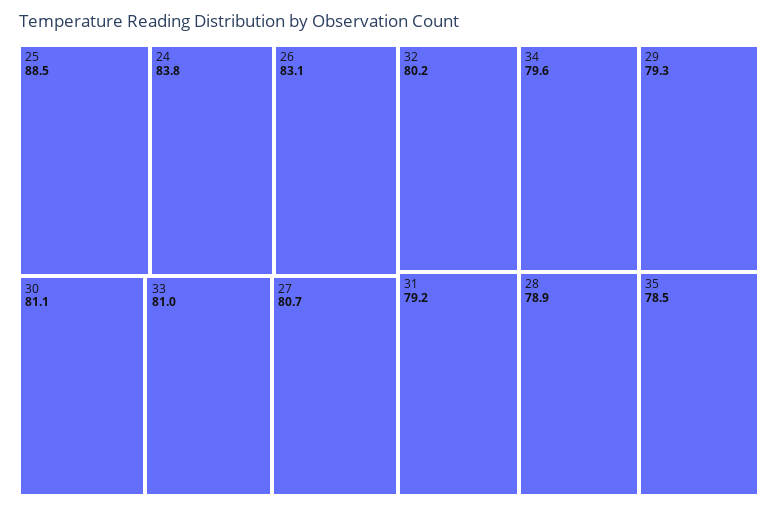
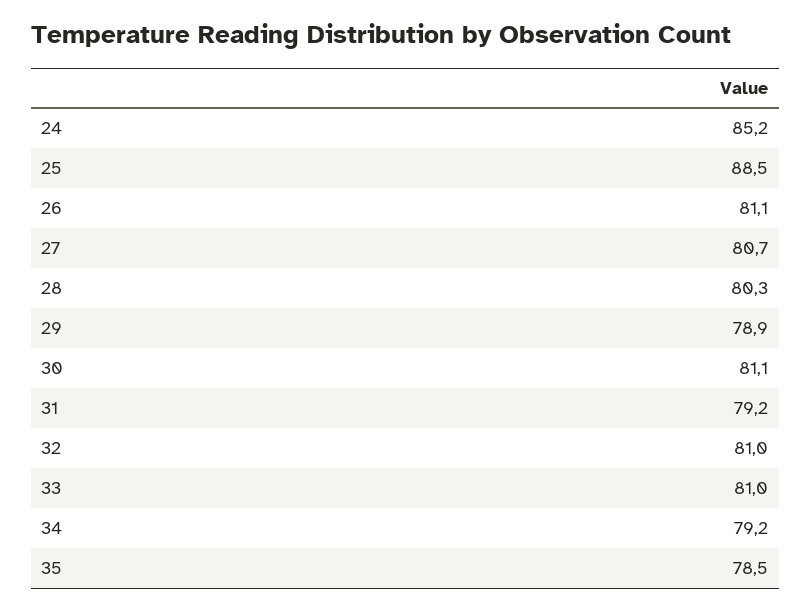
  {
    "25": 88.5,
-   "24": 83.8,
+   "24": 85.2,
-   "26": 83.1,
+   "26": 81.1,
    "30": 81.1,
    "33": 81,
    "27": 80.7,
-   "32": 80.2,
+   "32": 81,
-   "34": 79.6,
+   "34": 79.2,
-   "29": 79.3,
+   "29": 78.9,
    "31": 79.2,
-   "28": 78.9,
+   "28": 80.3,
    "35": 78.5
  }

